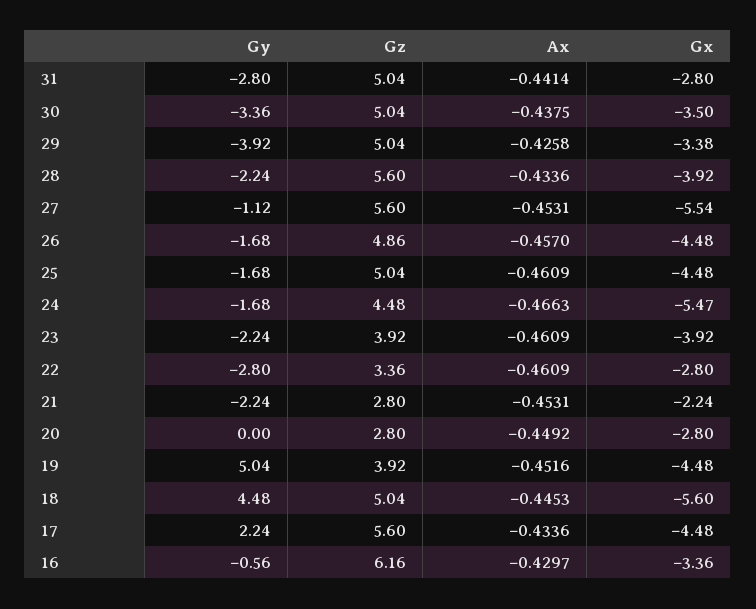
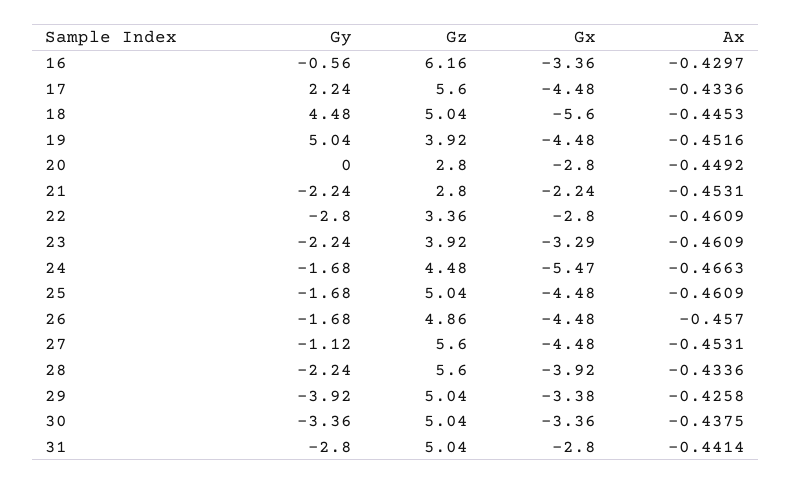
  {
    "Gy": {
      "31": -2.8,
      "30": -3.36,
      "29": -3.92,
      "28": -2.24,
      "27": -1.12,
      "26": -1.68,
      "25": -1.68,
      "24": -1.68,
      "23": -2.24,
      "22": -2.8,
      "21": -2.24,
      "20": 0,
      "19": 5.04,
      "18": 4.48,
      "17": 2.24,
      "16": -0.56
    },
    "Gz": {
      "31": 5.04,
      "30": 5.04,
      "29": 5.04,
      "28": 5.6,
      "27": 5.6,
      "26": 4.86,
      "25": 5.04,
      "24": 4.48,
      "23": 3.92,
      "22": 3.36,
      "21": 2.8,
      "20": 2.8,
      "19": 3.92,
      "18": 5.04,
      "17": 5.6,
      "16": 6.16
    },
    "Ax": {
      "31": -0.4414,
      "30": -0.4375,
      "29": -0.4258,
      "28": -0.4336,
      "27": -0.4531,
      "26": -0.457,
      "25": -0.4609,
      "24": -0.4663,
      "23": -0.4609,
      "22": -0.4609,
      "21": -0.4531,
      "20": -0.4492,
      "19": -0.4516,
      "18": -0.4453,
      "17": -0.4336,
      "16": -0.4297
    },
    "Gx": {
      "31": -2.8,
-     "30": -3.5,
+     "30": -3.36,
      "29": -3.38,
      "28": -3.92,
-     "27": -5.54,
+     "27": -4.48,
      "26": -4.48,
      "25": -4.48,
      "24": -5.47,
-     "23": -3.92,
+     "23": -3.29,
      "22": -2.8,
      "21": -2.24,
      "20": -2.8,
      "19": -4.48,
      "18": -5.6,
      "17": -4.48,
      "16": -3.36
    }
  }

